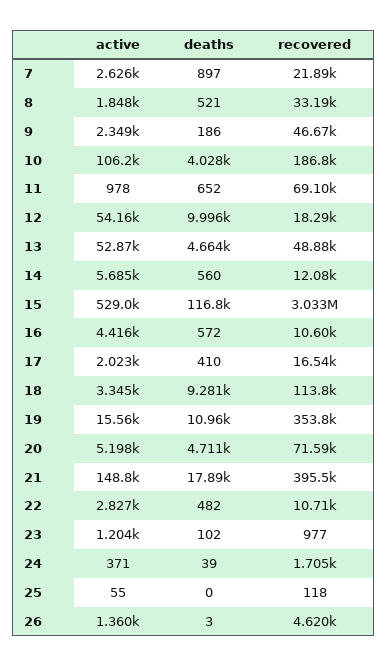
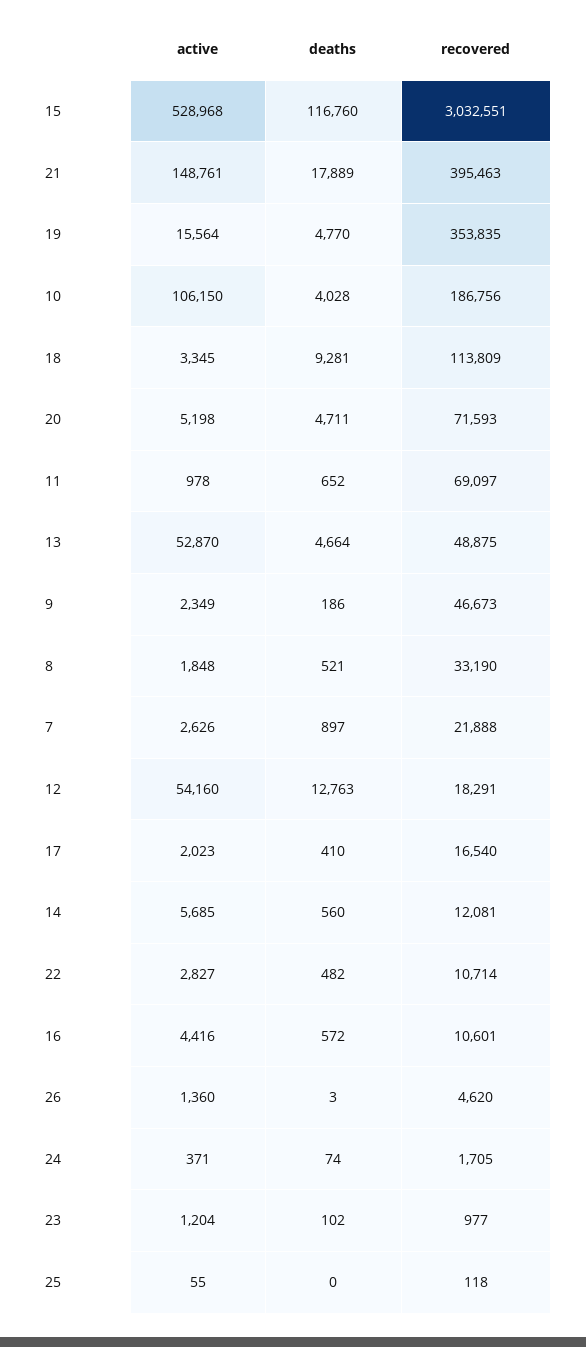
  {
    "active": {
      "7": 2626,
      "8": 1848,
      "9": 2349,
      "10": 106150,
      "11": 978,
      "12": 54160,
      "13": 52870,
      "14": 5685,
      "15": 528968,
      "16": 4416,
      "17": 2023,
      "18": 3345,
      "19": 15564,
      "20": 5198,
      "21": 148761,
      "22": 2827,
      "23": 1204,
      "24": 371,
      "25": 55,
      "26": 1360
    },
    "deaths": {
      "7": 897,
      "8": 521,
      "9": 186,
      "10": 4028,
      "11": 652,
-     "12": 9996,
+     "12": 12763,
      "13": 4664,
      "14": 560,
      "15": 116760,
      "16": 572,
      "17": 410,
      "18": 9281,
-     "19": 10960,
+     "19": 4770,
      "20": 4711,
      "21": 17889,
      "22": 482,
      "23": 102,
-     "24": 39,
+     "24": 74,
      "25": 0,
      "26": 3
    },
    "recovered": {
      "7": 21888,
      "8": 33190,
      "9": 46673,
      "10": 186756,
      "11": 69097,
      "12": 18291,
      "13": 48875,
      "14": 12081,
      "15": 3032551,
      "16": 10601,
      "17": 16540,
      "18": 113809,
      "19": 353835,
      "20": 71593,
      "21": 395463,
      "22": 10714,
      "23": 977,
      "24": 1705,
      "25": 118,
      "26": 4620
    }
  }

